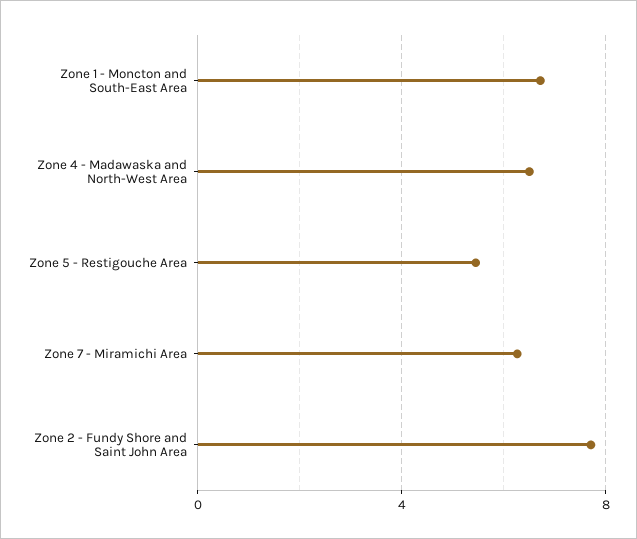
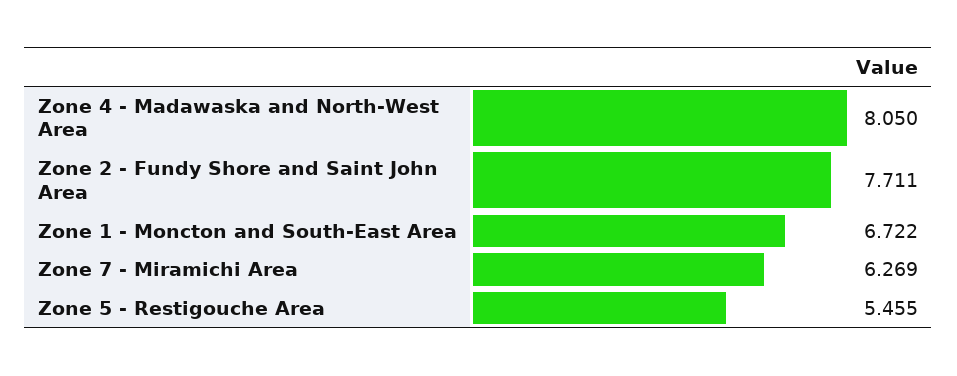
  {
    "Zone 1 - Moncton and South-East Area": 6.722,
-   "Zone 4 - Madawaska and North-West Area": 6.5,
+   "Zone 4 - Madawaska and North-West Area": 8.05,
    "Zone 5 - Restigouche Area": 5.455,
    "Zone 7 - Miramichi Area": 6.269,
    "Zone 2 - Fundy Shore and Saint John Area": 7.711
  }

